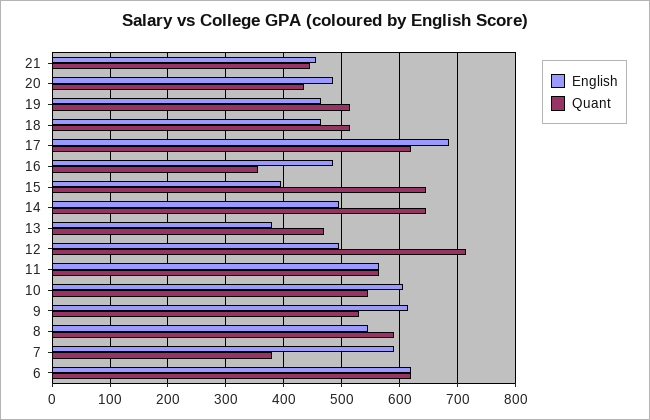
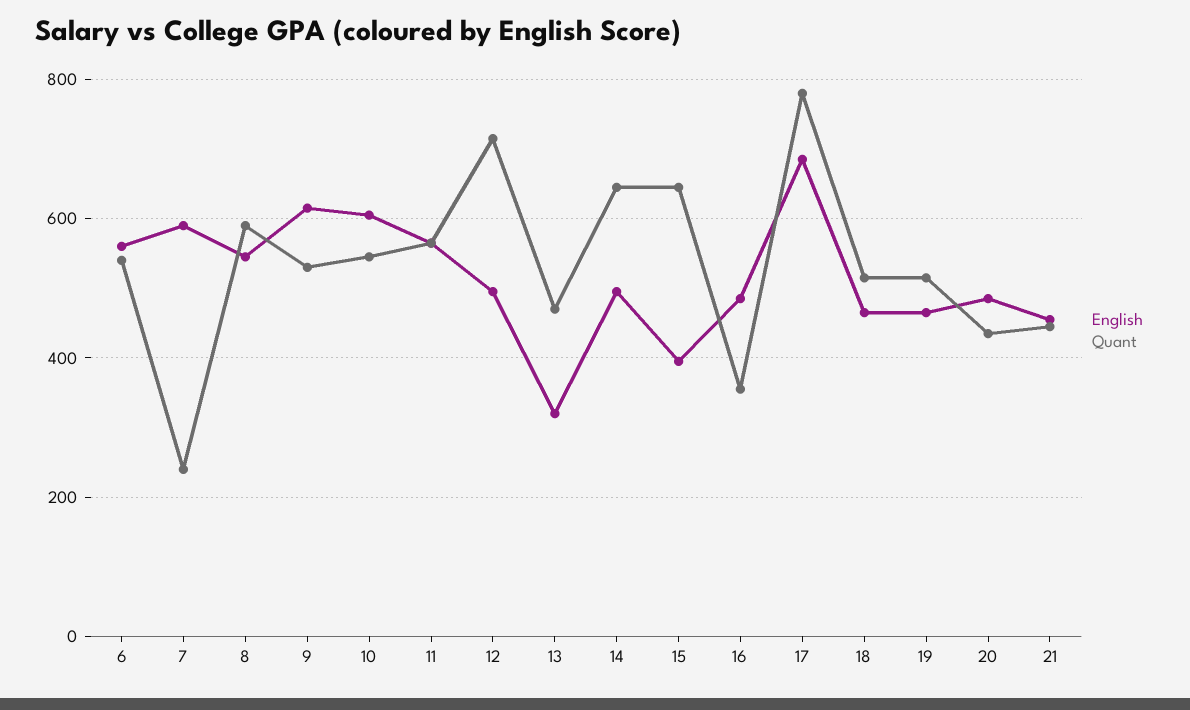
  {
    "English": {
      "21": 460,
      "20": 480,
      "19": 460,
      "18": 460,
      "17": 680,
      "16": 480,
      "15": 400,
      "14": 500,
-     "13": 380,
+     "13": 320,
      "12": 500,
      "11": 560,
      "10": 600,
      "9": 620,
      "8": 540,
      "7": 600,
-     "6": 620
+     "6": 560
    },
    "Quant": {
      "21": 440,
      "20": 440,
      "19": 520,
      "18": 520,
-     "17": 620,
+     "17": 780,
      "16": 360,
      "15": 640,
      "14": 640,
      "13": 480,
      "12": 720,
      "11": 560,
      "10": 540,
      "9": 540,
      "8": 600,
-     "7": 380,
+     "7": 240,
-     "6": 620
+     "6": 540
    }
  }

